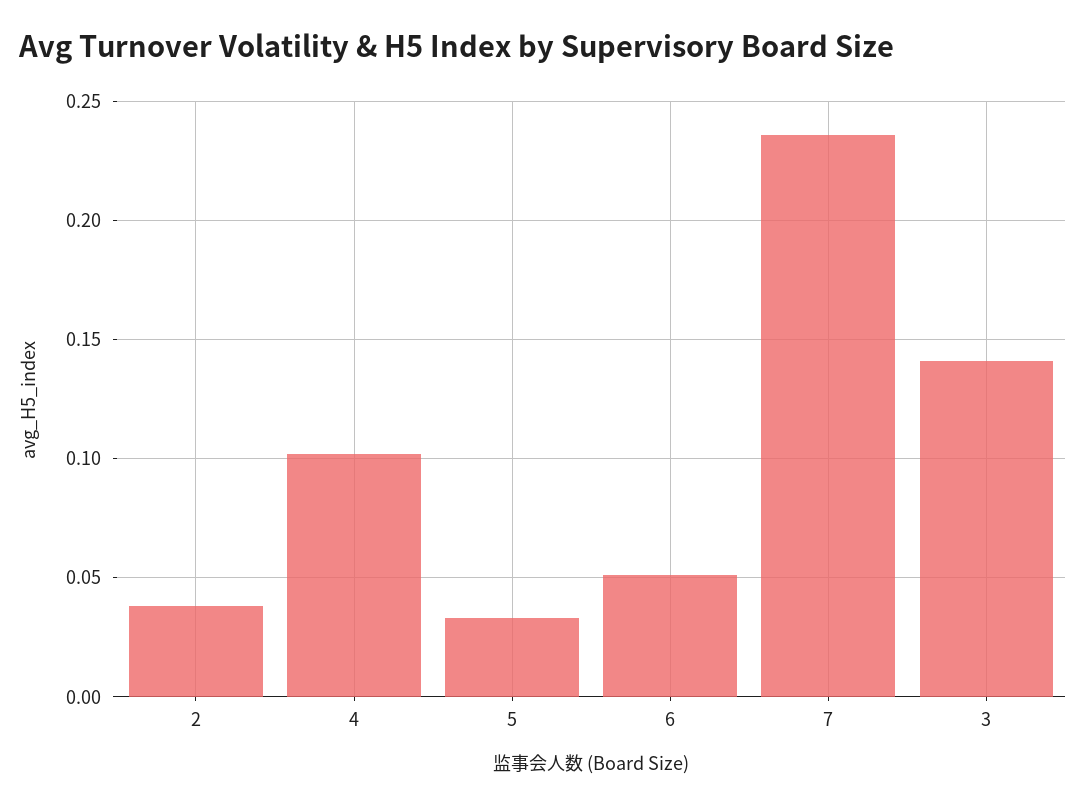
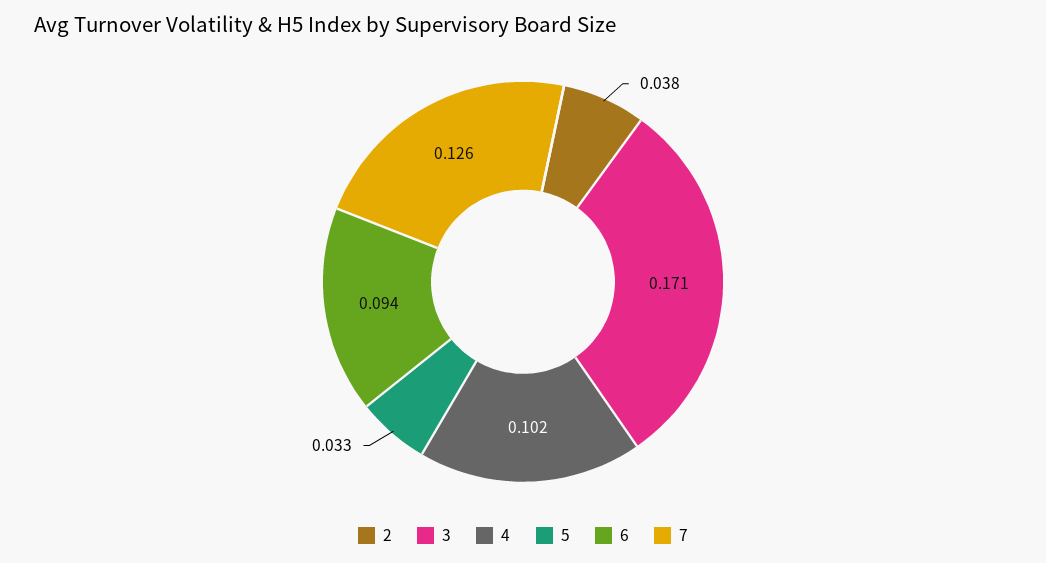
  {
    "2": 0.038,
    "4": 0.102,
    "5": 0.033,
-   "6": 0.05,
+   "6": 0.094,
-   "7": 0.235,
+   "7": 0.126,
-   "3": 0.14
+   "3": 0.171
  }

